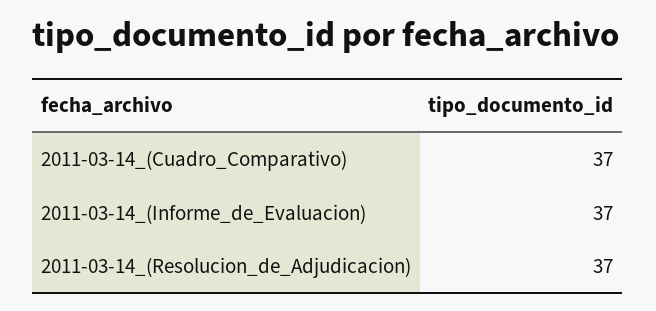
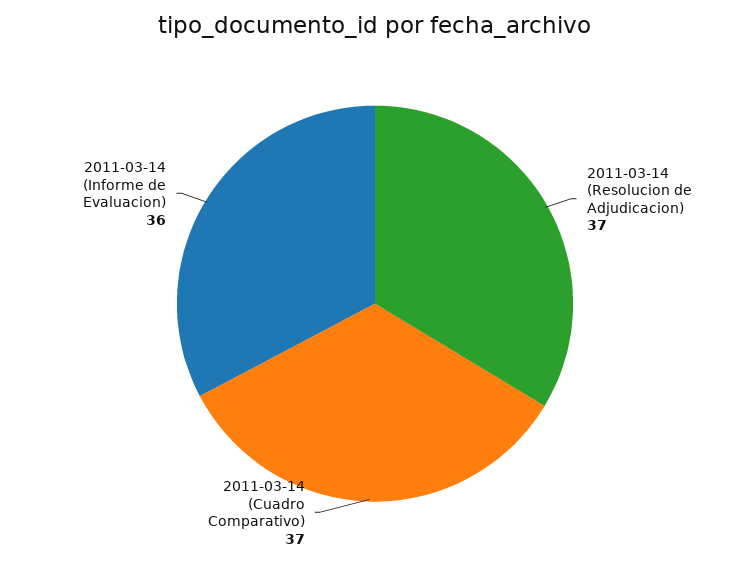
  {
    "2011-03-14_(Cuadro_Comparativo)": 37,
-   "2011-03-14_(Informe_de_Evaluacion)": 37,
+   "2011-03-14_(Informe_de_Evaluacion)": 36,
    "2011-03-14_(Resolucion_de_Adjudicacion)": 37
  }

